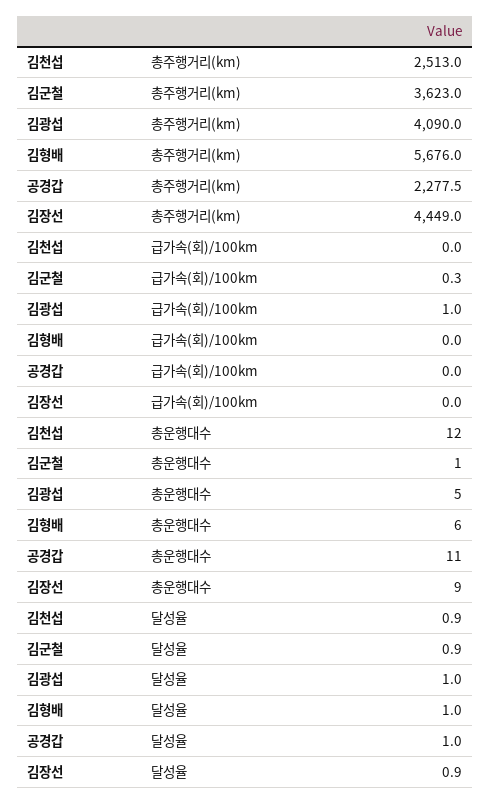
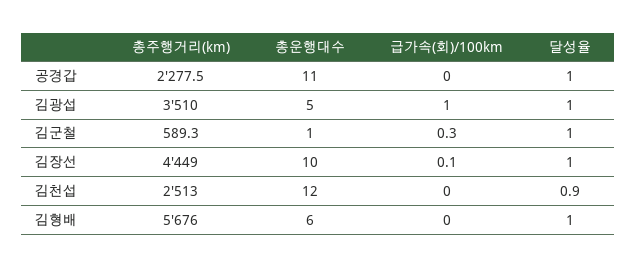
  {
    "김천섭": {
      "총주행거리(km)": 2513,
      "급가속(회)/100km": 0,
      "총운행대수": 12,
      "달성율": 0.9
    },
    "김군철": {
-     "총주행거리(km)": 3623,
+     "총주행거리(km)": 589.3,
      "급가속(회)/100km": 0.3,
      "총운행대수": 1,
-     "달성율": 0.9
+     "달성율": 1
    },
    "김광섭": {
-     "총주행거리(km)": 4090,
+     "총주행거리(km)": 3510,
      "급가속(회)/100km": 1,
      "총운행대수": 5,
      "달성율": 1
    },
    "김형배": {
      "총주행거리(km)": 5676,
      "급가속(회)/100km": 0,
      "총운행대수": 6,
      "달성율": 1
    },
    "공경갑": {
      "총주행거리(km)": 2277.5,
      "급가속(회)/100km": 0,
      "총운행대수": 11,
      "달성율": 1
    },
    "김장선": {
      "총주행거리(km)": 4449,
-     "급가속(회)/100km": 0,
+     "급가속(회)/100km": 0.1,
-     "총운행대수": 9,
+     "총운행대수": 10,
-     "달성율": 0.9
+     "달성율": 1
    }
  }

